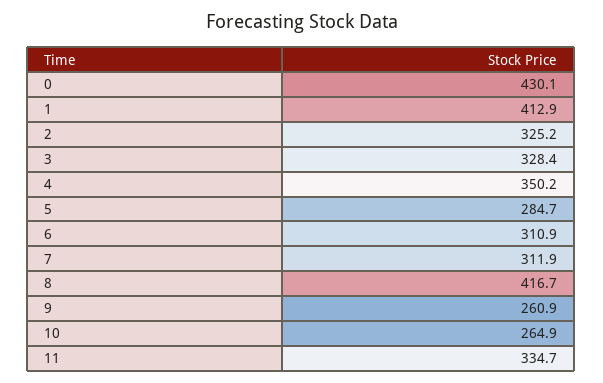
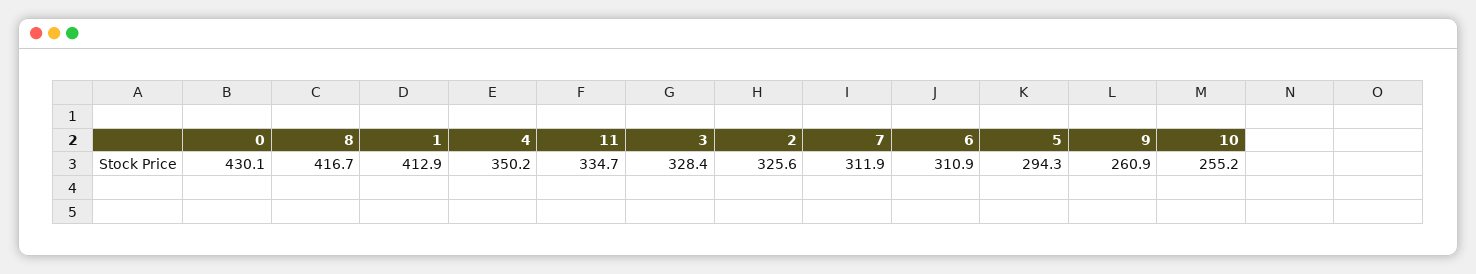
  {
    "0": 430.1,
    "1": 412.9,
-   "2": 325.2,
+   "2": 325.6,
    "3": 328.4,
    "4": 350.2,
-   "5": 284.7,
+   "5": 294.3,
    "6": 310.9,
    "7": 311.9,
    "8": 416.7,
    "9": 260.9,
-   "10": 264.9,
+   "10": 255.2,
    "11": 334.7
  }

